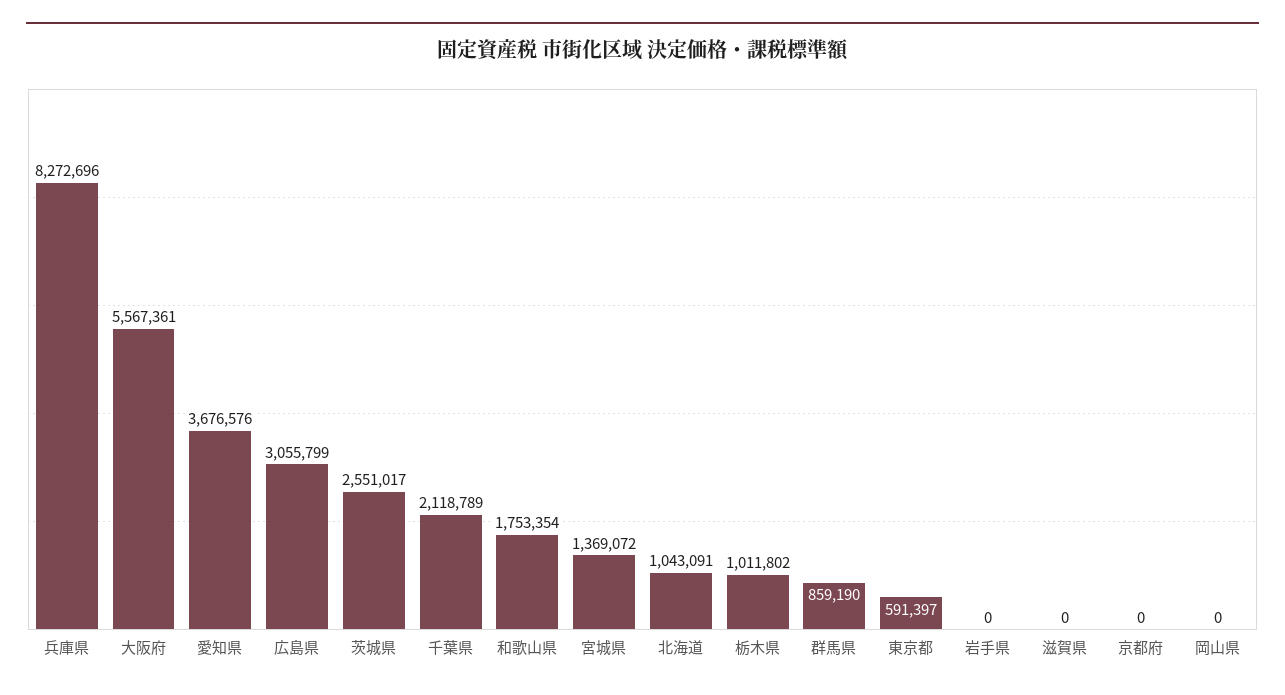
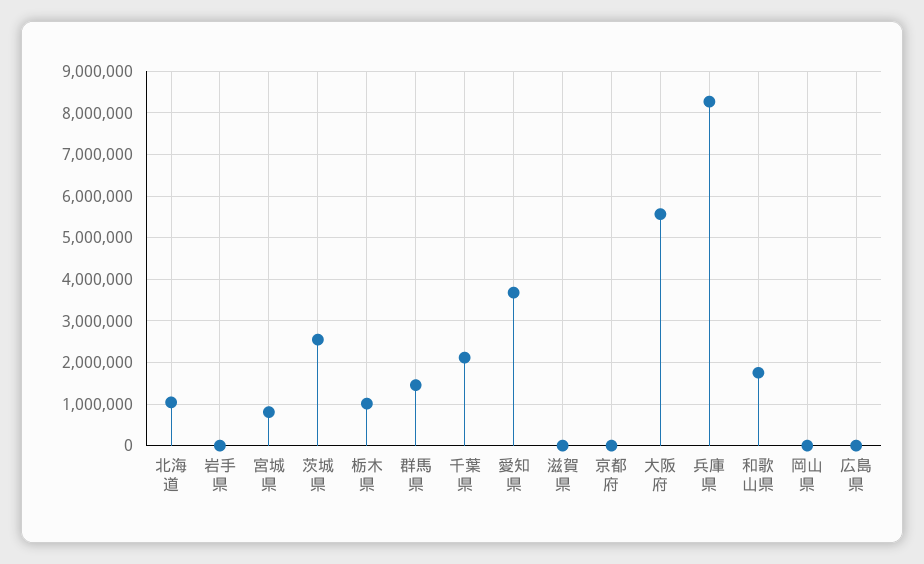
  {
    "兵庫県": 8272696,
    "大阪府": 5567361,
    "愛知県": 3676576,
-   "広島県": 3055799,
+   "広島県": 0,
    "茨城県": 2551017,
    "千葉県": 2118789,
    "和歌山県": 1753354,
-   "宮城県": 1369072,
+   "宮城県": 800000,
    "北海道": 1043091,
    "栃木県": 1011802,
-   "群馬県": 859190,
+   "群馬県": 1400000,
-   "東京都": 591397,
    "岩手県": 0,
    "滋賀県": 0,
    "京都府": 0,
    "岡山県": 0
  }

